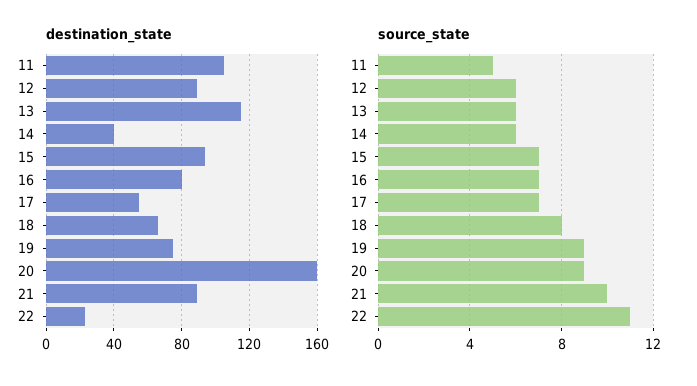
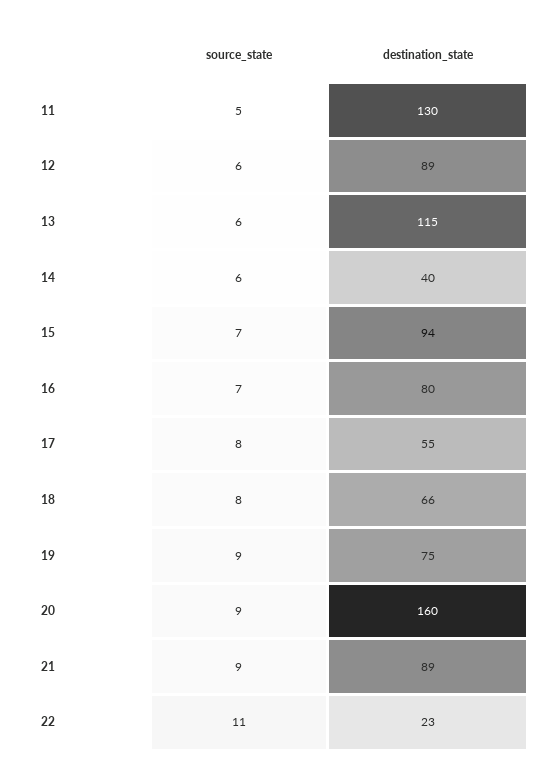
  {
    "destination_state": {
-     "11": 105,
+     "11": 130,
      "12": 89,
      "13": 115,
      "14": 40,
      "15": 94,
      "16": 80,
      "17": 55,
      "18": 66,
      "19": 75,
      "20": 160,
      "21": 89,
      "22": 23
    },
    "source_state": {
      "11": 5,
      "12": 6,
      "13": 6,
      "14": 6,
      "15": 7,
      "16": 7,
-     "17": 7,
+     "17": 8,
      "18": 8,
      "19": 9,
      "20": 9,
-     "21": 10,
+     "21": 9,
      "22": 11
    }
  }

